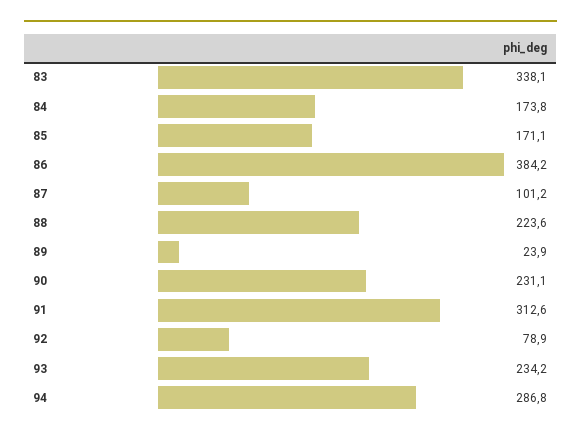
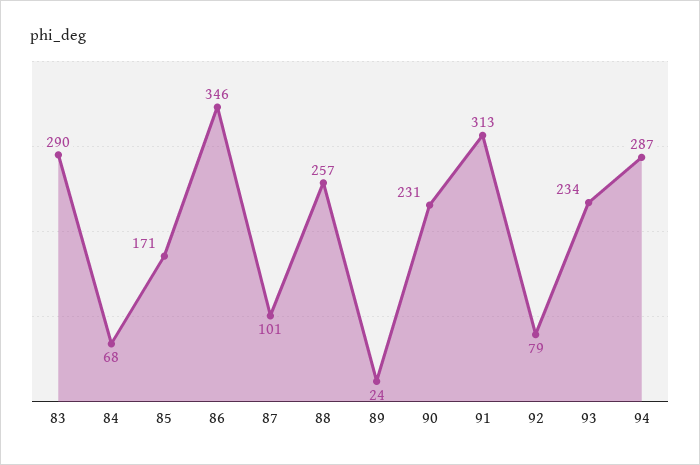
  {
-   "83": 338.1,
+   "83": 290,
-   "84": 173.8,
+   "84": 68,
    "85": 171.1,
-   "86": 384.2,
+   "86": 346,
    "87": 101.2,
-   "88": 223.6,
+   "88": 257,
    "89": 23.9,
    "90": 231.1,
    "91": 312.6,
    "92": 78.9,
    "93": 234.2,
    "94": 286.8
  }

